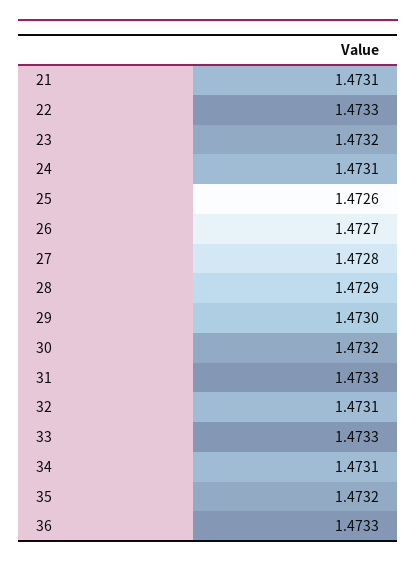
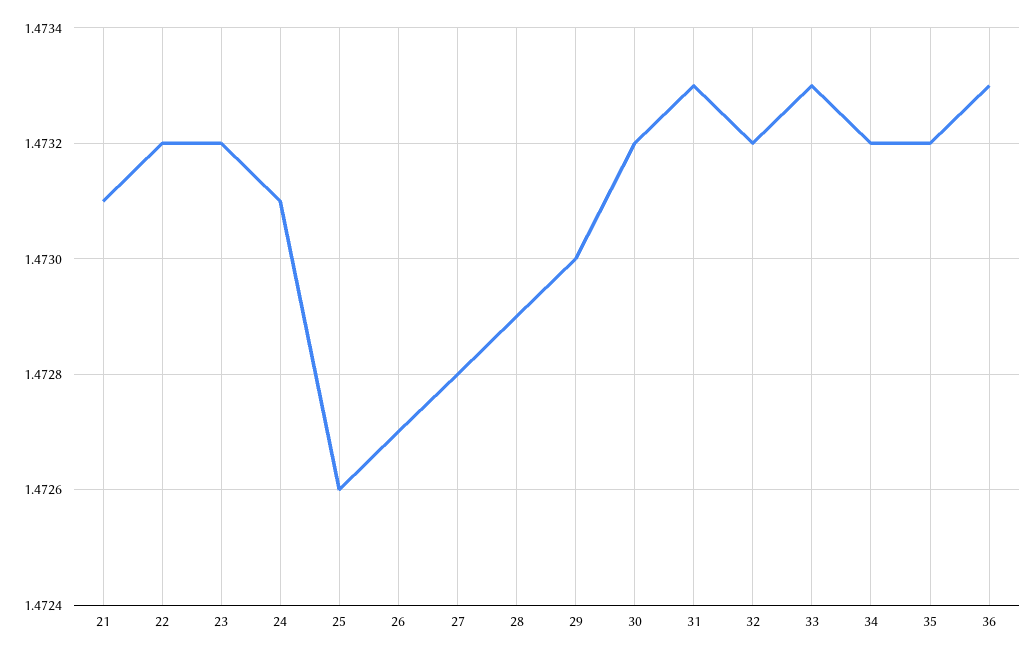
  {
    "21": 1.4731,
-   "22": 1.4733,
+   "22": 1.4732,
    "23": 1.4732,
    "24": 1.4731,
    "25": 1.4726,
    "26": 1.4727,
    "27": 1.4728,
    "28": 1.4729,
    "29": 1.473,
    "30": 1.4732,
    "31": 1.4733,
-   "32": 1.4731,
+   "32": 1.4732,
    "33": 1.4733,
-   "34": 1.4731,
+   "34": 1.4732,
    "35": 1.4732,
    "36": 1.4733
  }

